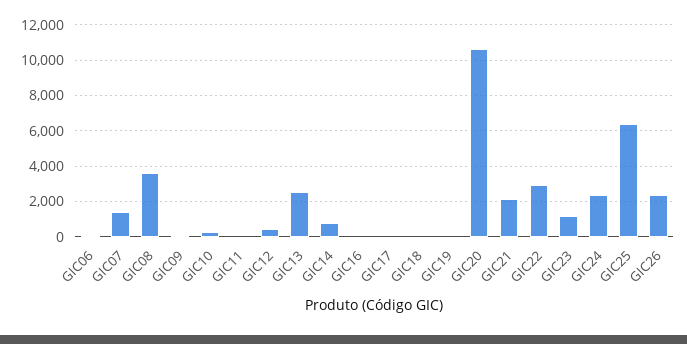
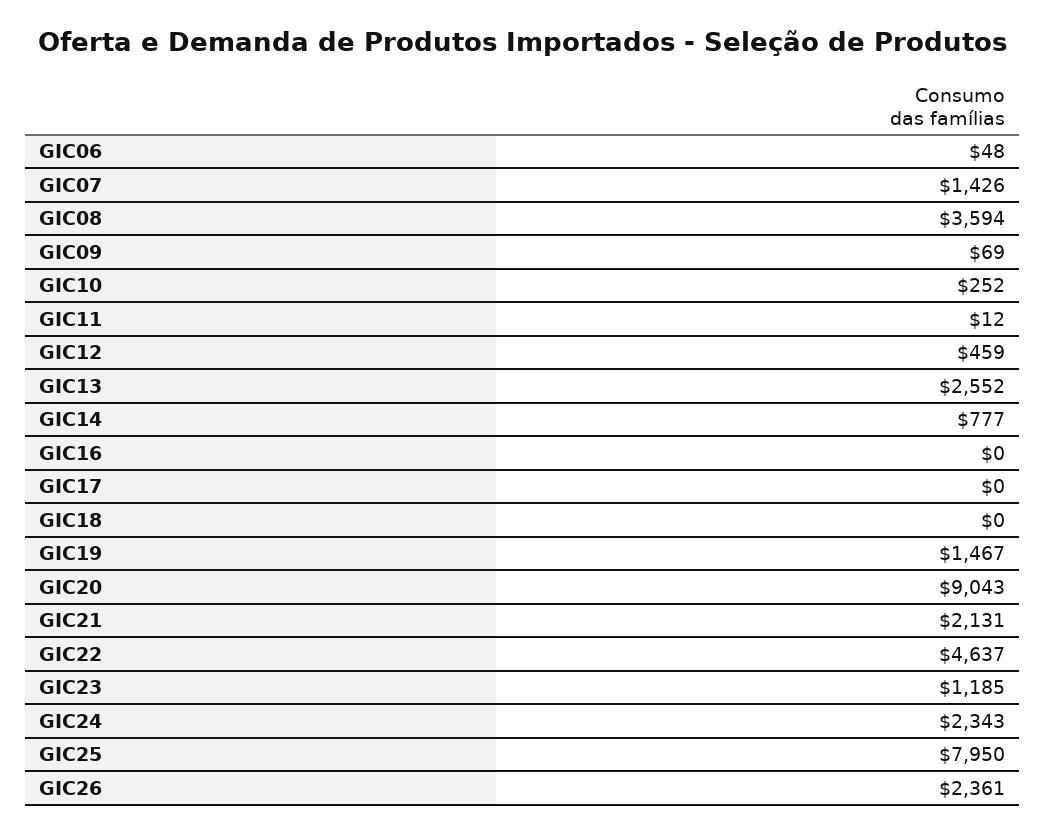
  {
    "GIC06": 48,
    "GIC07": 1426,
    "GIC08": 3594,
    "GIC09": 69,
    "GIC10": 252,
    "GIC11": 12,
    "GIC12": 459,
    "GIC13": 2552,
    "GIC14": 777,
    "GIC16": 0,
    "GIC17": 0,
    "GIC18": 0,
-   "GIC19": 0,
+   "GIC19": 1467,
-   "GIC20": 10500,
+   "GIC20": 9043,
    "GIC21": 2131,
-   "GIC22": 3000,
+   "GIC22": 4637,
    "GIC23": 1185,
    "GIC24": 2343,
-   "GIC25": 6500,
+   "GIC25": 7950,
    "GIC26": 2361
  }

